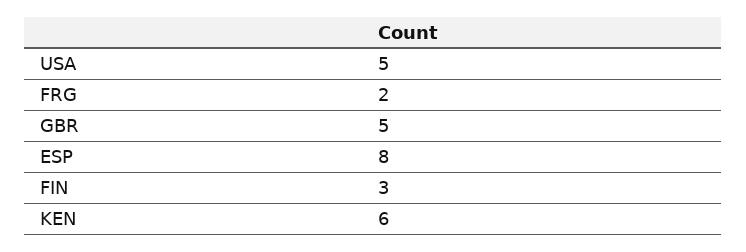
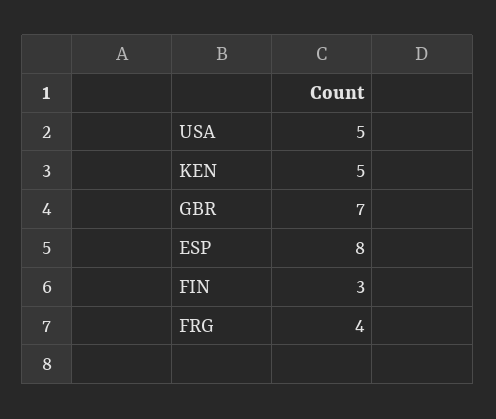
  {
    "USA": 5,
-   "FRG": 2,
+   "FRG": 4,
-   "GBR": 5,
+   "GBR": 7,
    "ESP": 8,
    "FIN": 3,
-   "KEN": 6
+   "KEN": 5
  }

